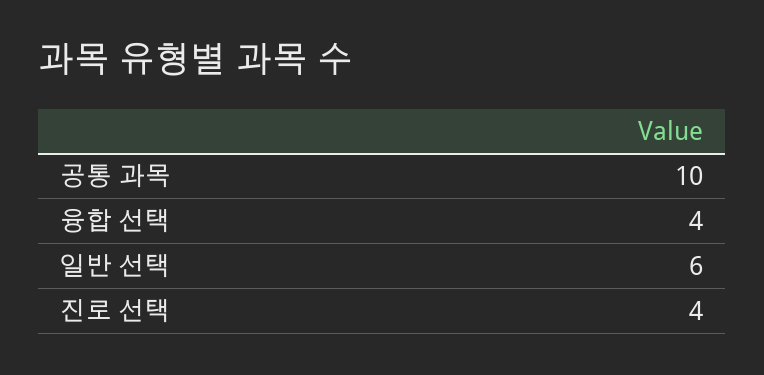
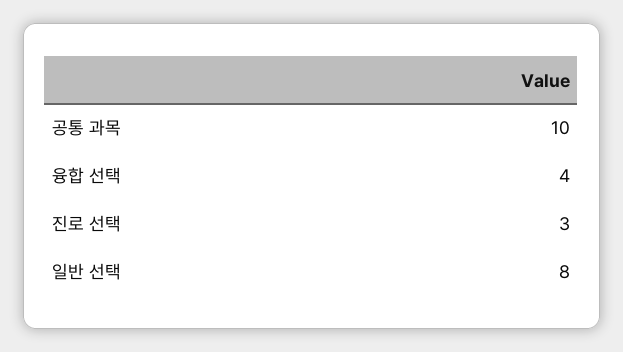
  {
    "공통 과목": 10,
    "융합 선택": 4,
-   "일반 선택": 6,
+   "일반 선택": 8,
-   "진로 선택": 4
+   "진로 선택": 3
  }

